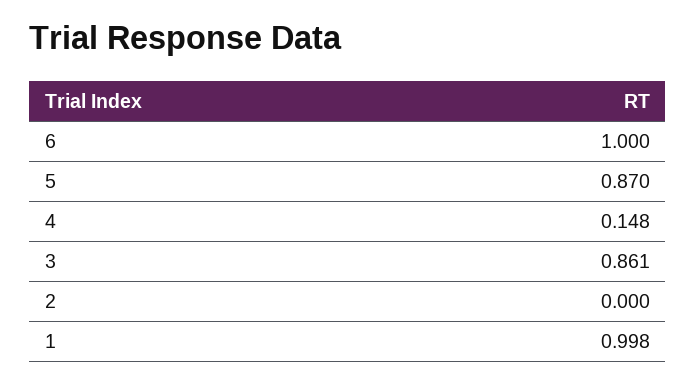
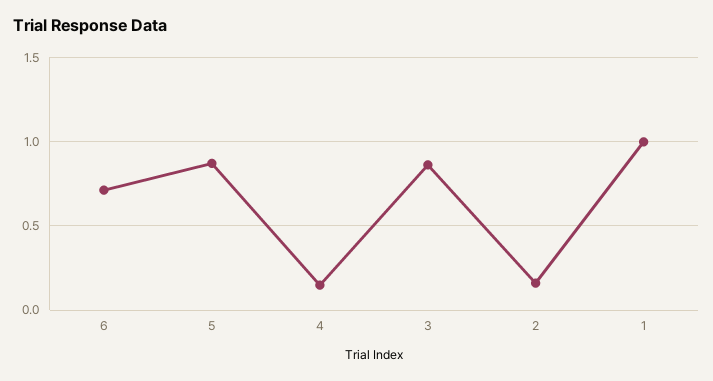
  {
-   "6": 1,
+   "6": 0.7,
    "5": 0.87,
    "4": 0.148,
    "3": 0.861,
-   "2": 0,
+   "2": 0.15,
    "1": 0.998
  }

